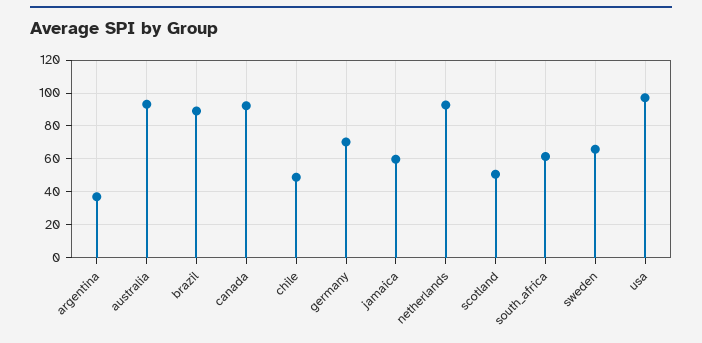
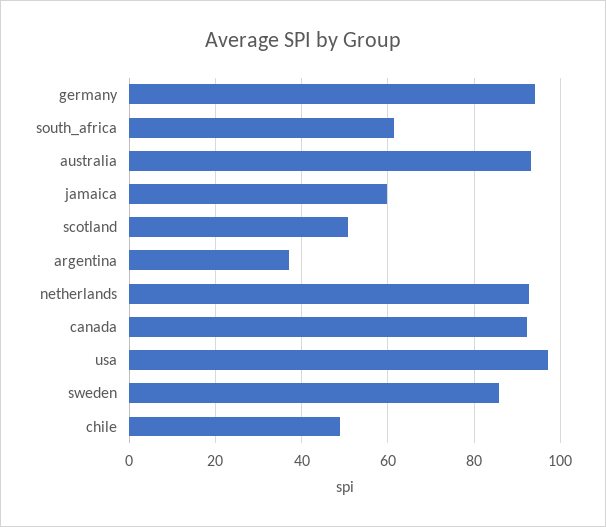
  {
    "argentina": 38,
    "australia": 94,
-   "brazil": 90,
    "canada": 92,
    "chile": 48,
-   "germany": 70,
+   "germany": 94,
    "jamaica": 60,
    "netherlands": 92,
    "scotland": 50,
    "south_africa": 62,
-   "sweden": 65,
+   "sweden": 86,
    "usa": 98
  }

